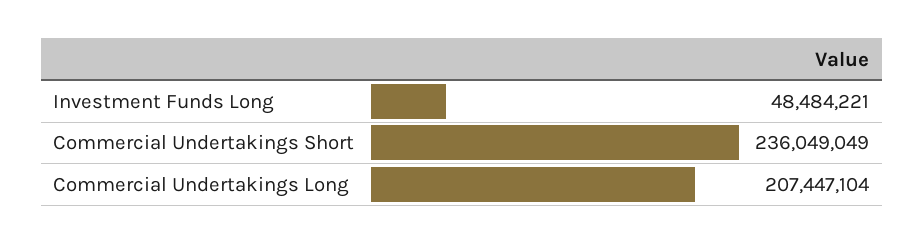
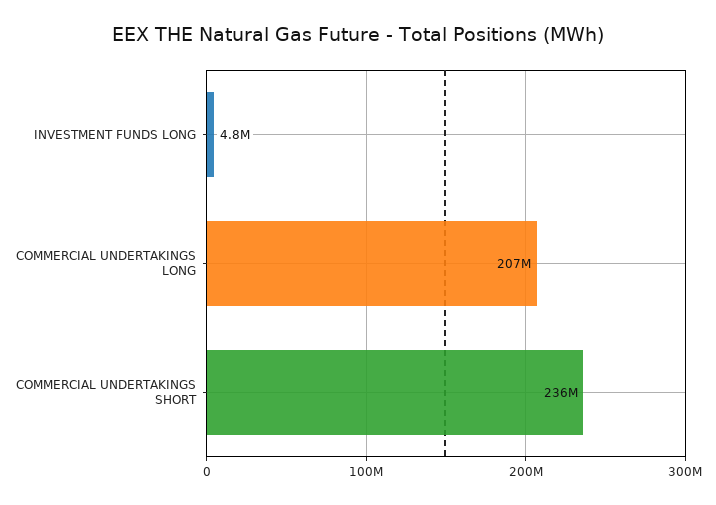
  {
-   "Investment Funds Long": 48484221,
+   "Investment Funds Long": 4800000,
    "Commercial Undertakings Short": 236049049,
    "Commercial Undertakings Long": 207447104
  }

